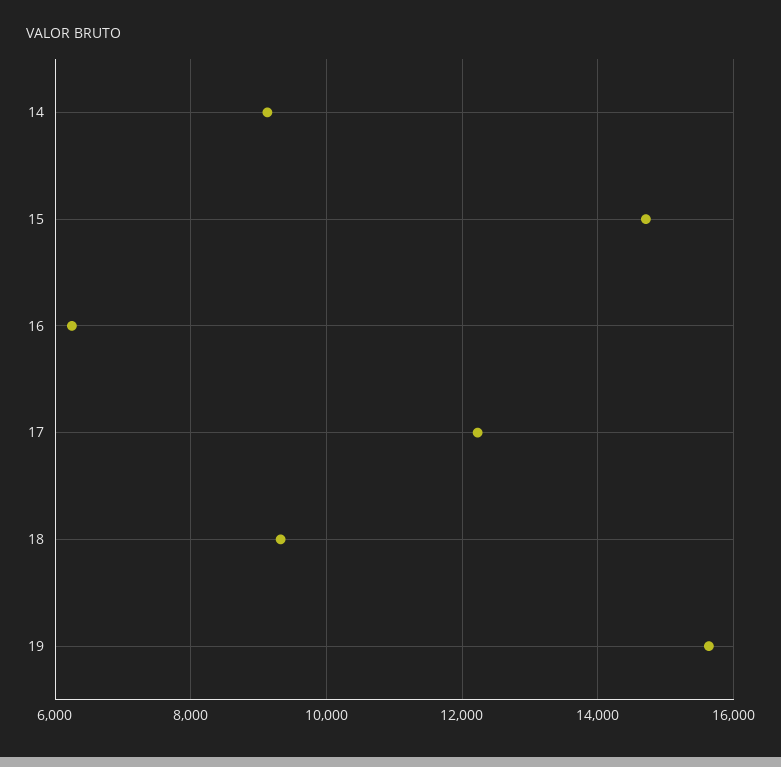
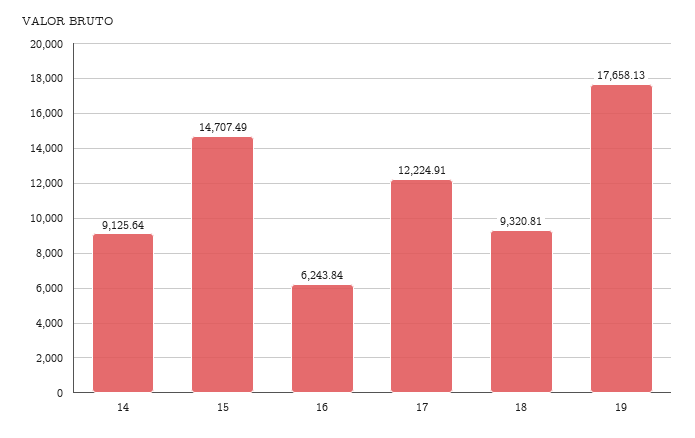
  {
    "14": 9125.64,
    "15": 14707.49,
    "16": 6243.84,
    "17": 12224.91,
    "18": 9320.81,
-   "19": 15600
+   "19": 17658.13
  }

